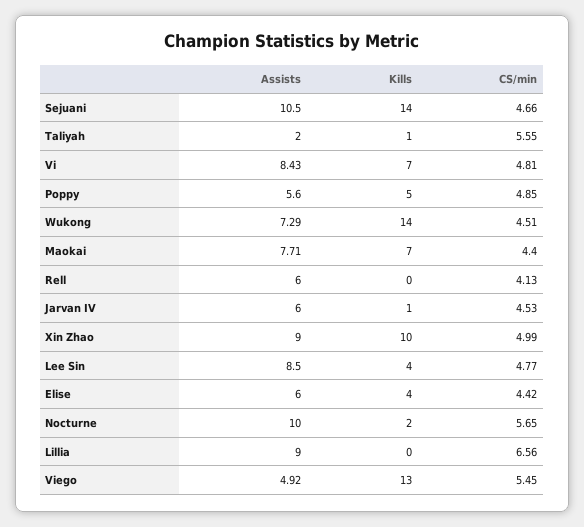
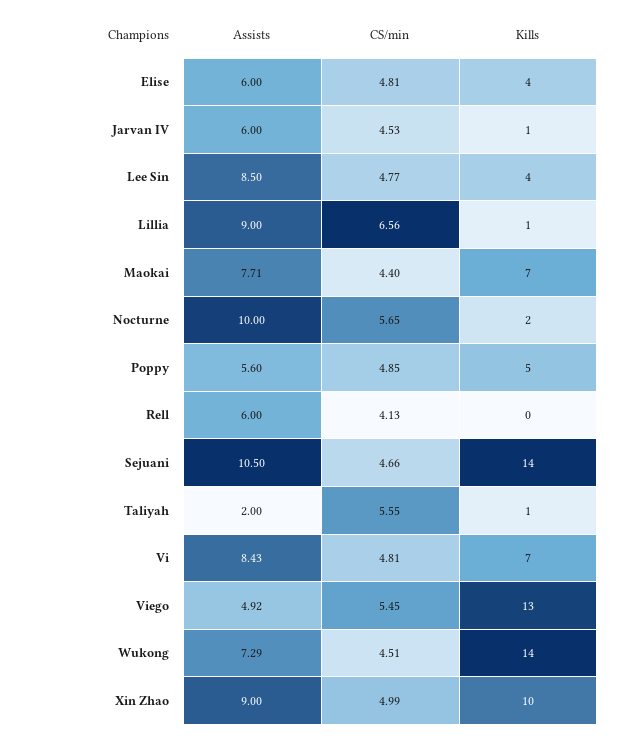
  {
    "Assists": {
      "Sejuani": 10.5,
      "Taliyah": 2,
      "Vi": 8.43,
      "Poppy": 5.6,
      "Wukong": 7.29,
      "Maokai": 7.71,
      "Rell": 6,
      "Jarvan IV": 6,
      "Xin Zhao": 9,
      "Lee Sin": 8.5,
      "Elise": 6,
      "Nocturne": 10,
      "Lillia": 9,
      "Viego": 4.92
    },
    "Kills": {
      "Sejuani": 14,
      "Taliyah": 1,
      "Vi": 7,
      "Poppy": 5,
      "Wukong": 14,
      "Maokai": 7,
      "Rell": 0,
      "Jarvan IV": 1,
      "Xin Zhao": 10,
      "Lee Sin": 4,
      "Elise": 4,
      "Nocturne": 2,
-     "Lillia": 0,
+     "Lillia": 1,
      "Viego": 13
    },
    "CS/min": {
      "Sejuani": 4.66,
      "Taliyah": 5.55,
      "Vi": 4.81,
      "Poppy": 4.85,
      "Wukong": 4.51,
      "Maokai": 4.4,
      "Rell": 4.13,
      "Jarvan IV": 4.53,
      "Xin Zhao": 4.99,
      "Lee Sin": 4.77,
-     "Elise": 4.42,
+     "Elise": 4.81,
      "Nocturne": 5.65,
      "Lillia": 6.56,
      "Viego": 5.45
    }
  }

